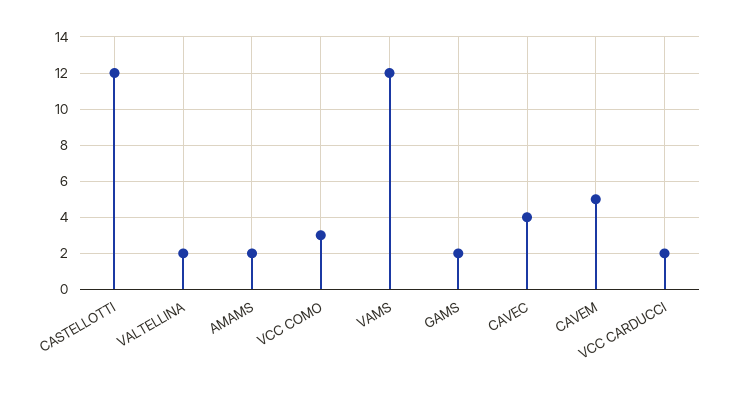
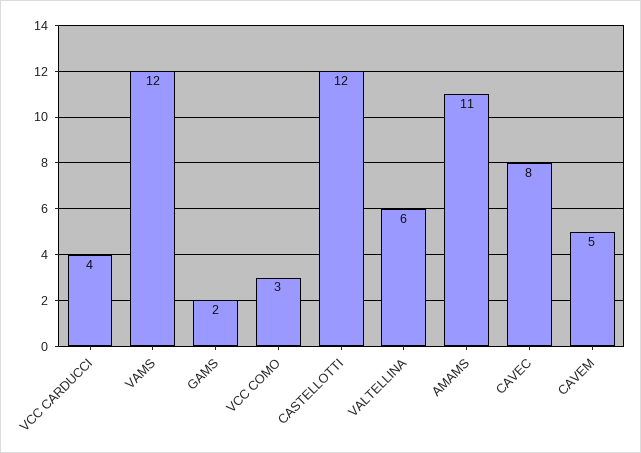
  {
    "CASTELLOTTI": 12,
-   "VALTELLINA": 2,
+   "VALTELLINA": 6,
-   "AMAMS": 2,
+   "AMAMS": 11,
    "VCC COMO": 3,
    "VAMS": 12,
    "GAMS": 2,
-   "CAVEC": 4,
+   "CAVEC": 8,
    "CAVEM": 5,
-   "VCC CARDUCCI": 2
+   "VCC CARDUCCI": 4
  }

